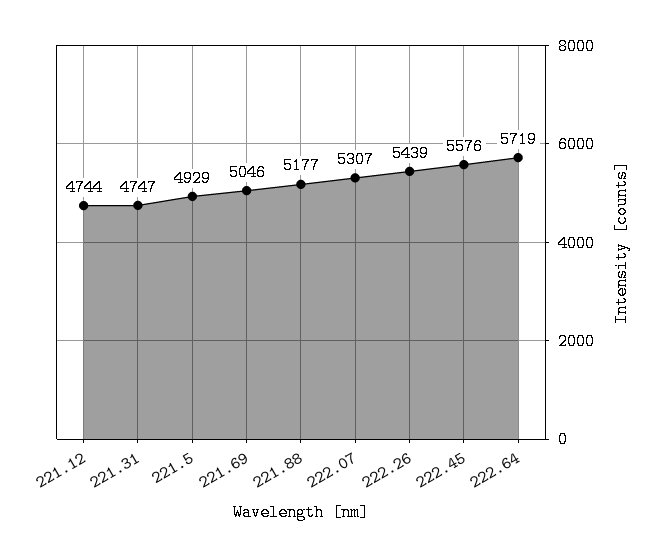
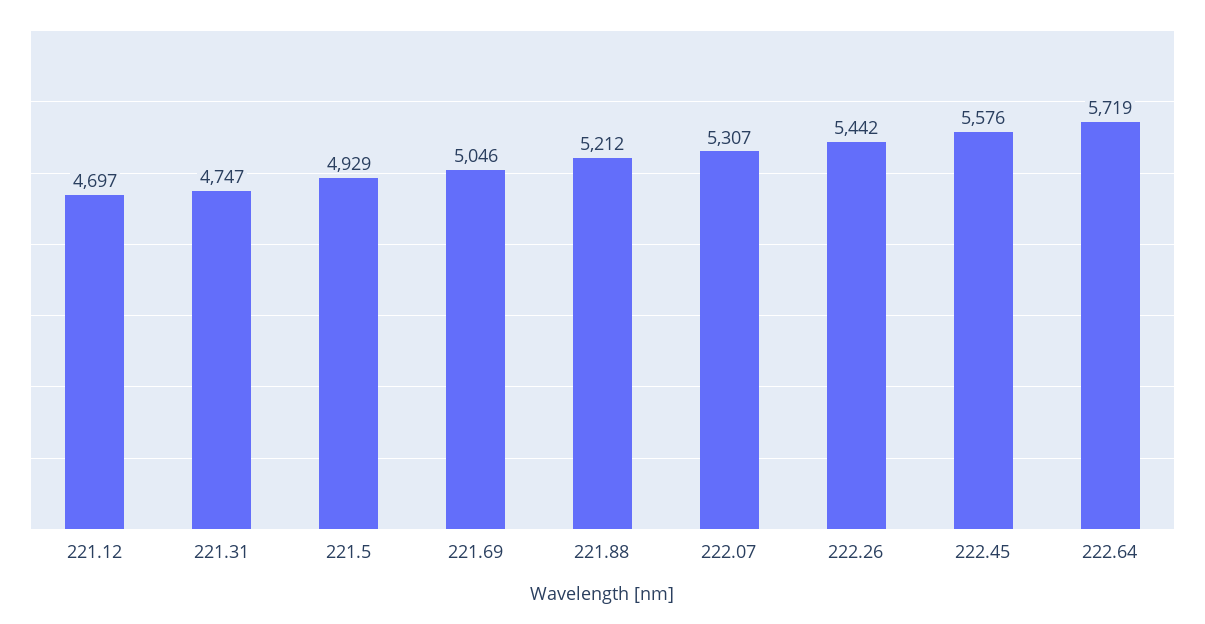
  {
-   "221.12": 4744,
+   "221.12": 4697,
    "221.31": 4747,
    "221.5": 4929,
    "221.69": 5046,
-   "221.88": 5177,
+   "221.88": 5212,
    "222.07": 5307,
-   "222.26": 5439,
+   "222.26": 5442,
    "222.45": 5576,
    "222.64": 5719
  }

